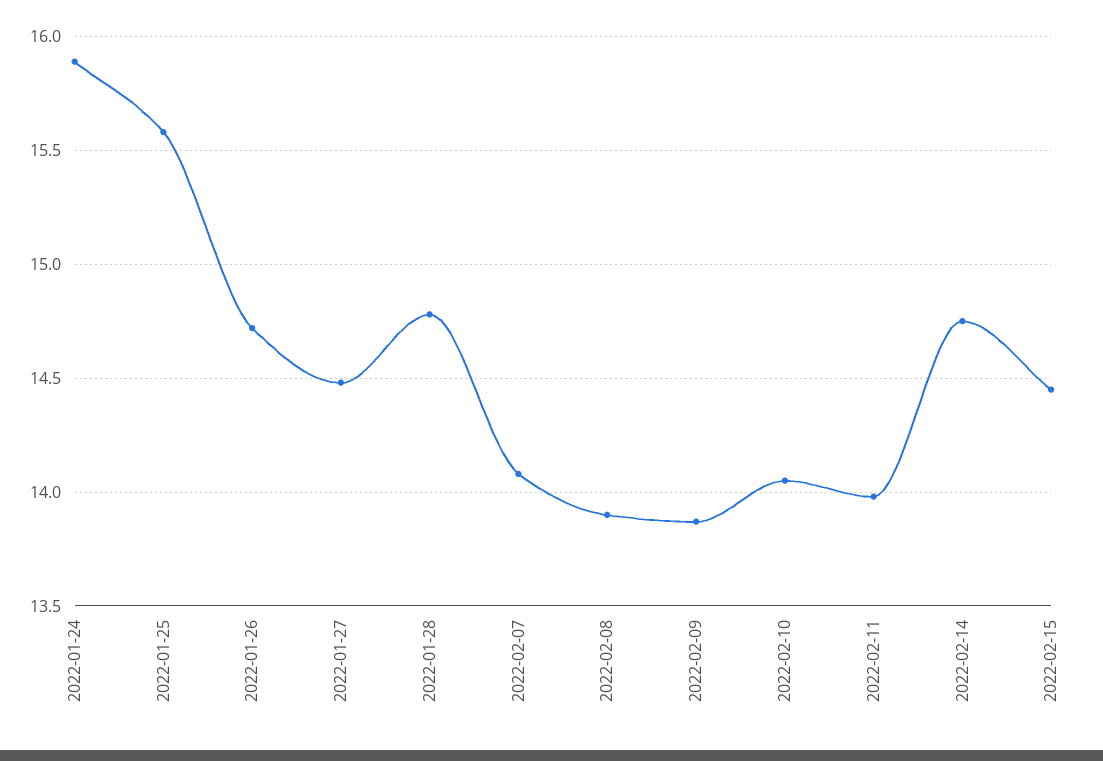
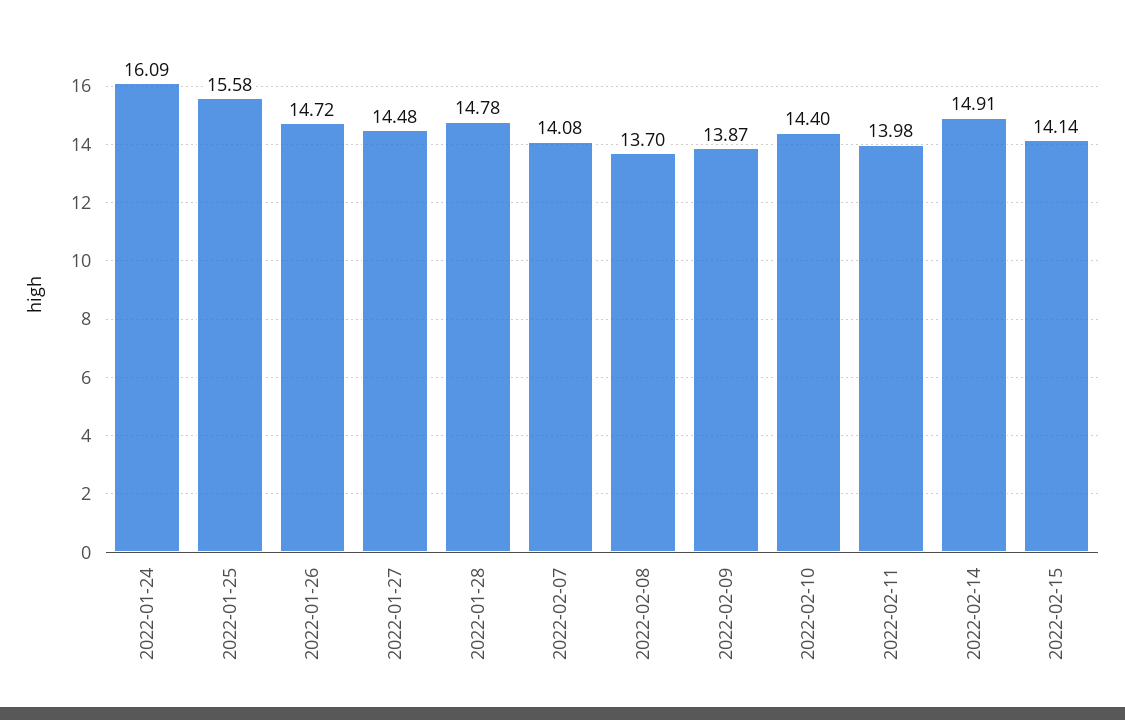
  {
-   "2022-01-24": 15.9,
+   "2022-01-24": 16.09,
    "2022-01-25": 15.58,
    "2022-01-26": 14.72,
    "2022-01-27": 14.48,
    "2022-01-28": 14.78,
    "2022-02-07": 14.08,
-   "2022-02-08": 13.9,
+   "2022-02-08": 13.7,
    "2022-02-09": 13.87,
-   "2022-02-10": 14.05,
+   "2022-02-10": 14.4,
    "2022-02-11": 13.98,
-   "2022-02-14": 14.75,
+   "2022-02-14": 14.91,
-   "2022-02-15": 14.45
+   "2022-02-15": 14.14
  }

